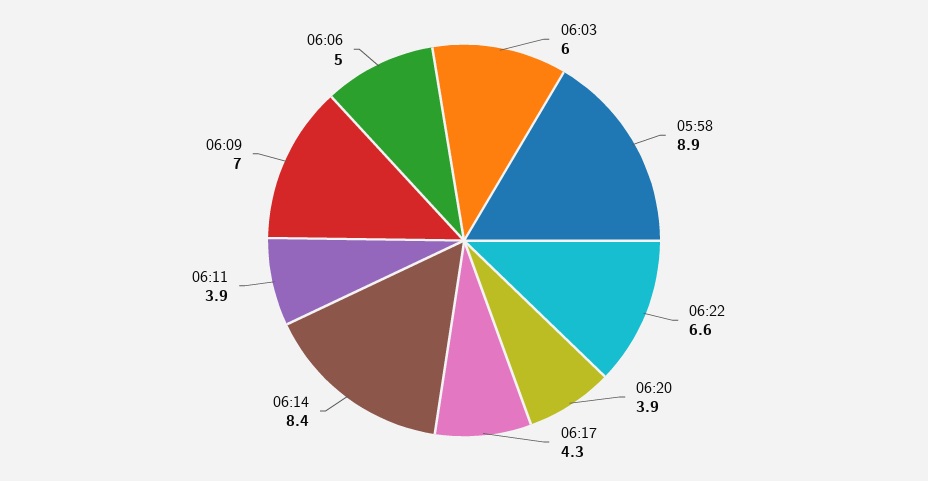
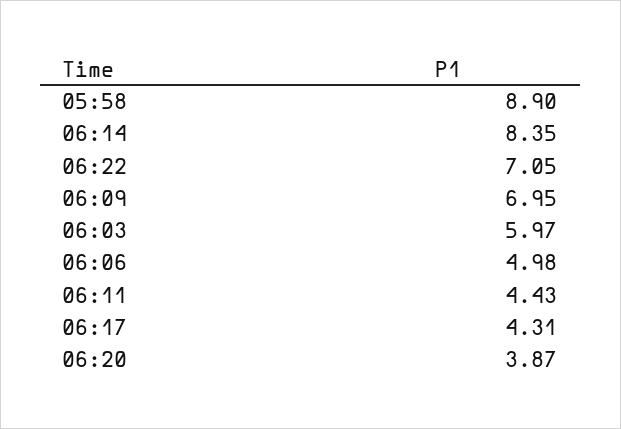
  {
    "06:03": 5.97,
    "05:58": 8.9,
-   "06:22": 6.6,
+   "06:22": 7.05,
    "06:20": 3.87,
    "06:17": 4.31,
    "06:14": 8.35,
-   "06:11": 3.9,
+   "06:11": 4.43,
    "06:09": 6.95,
    "06:06": 4.98
  }

